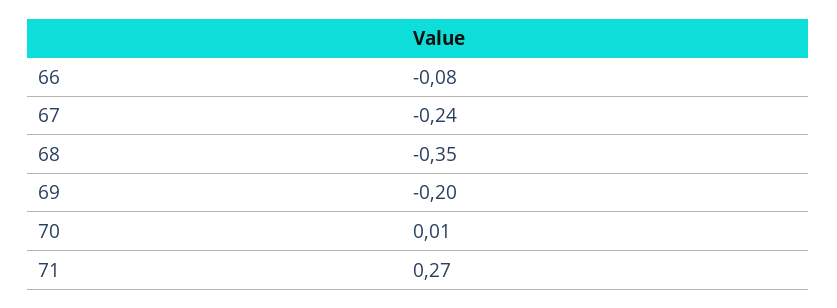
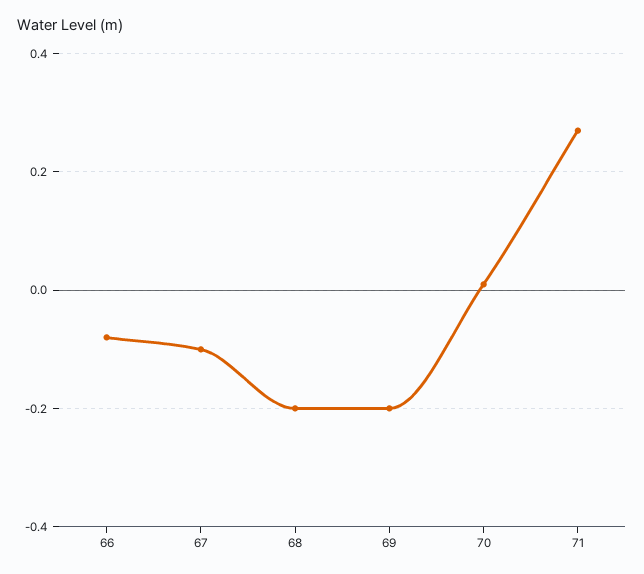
  {
    "66": -0.08,
-   "67": -0.24,
+   "67": -0.1,
-   "68": -0.35,
+   "68": -0.2,
    "69": -0.2,
    "70": 0.01,
    "71": 0.27
  }

